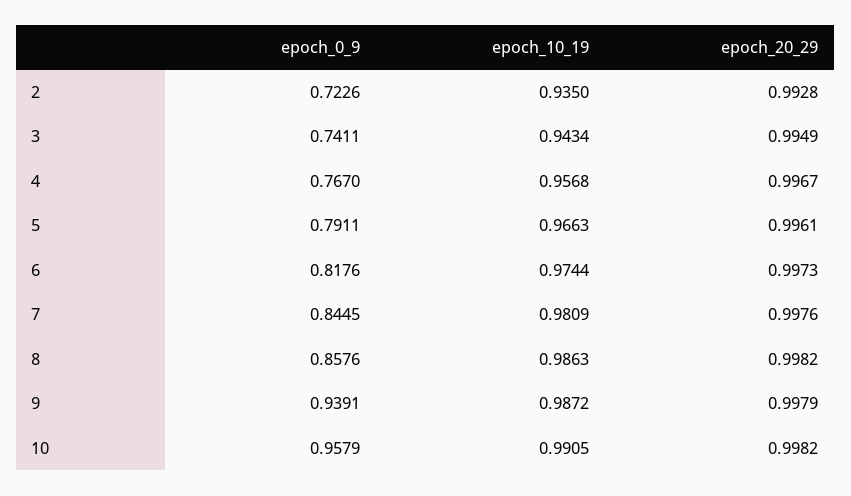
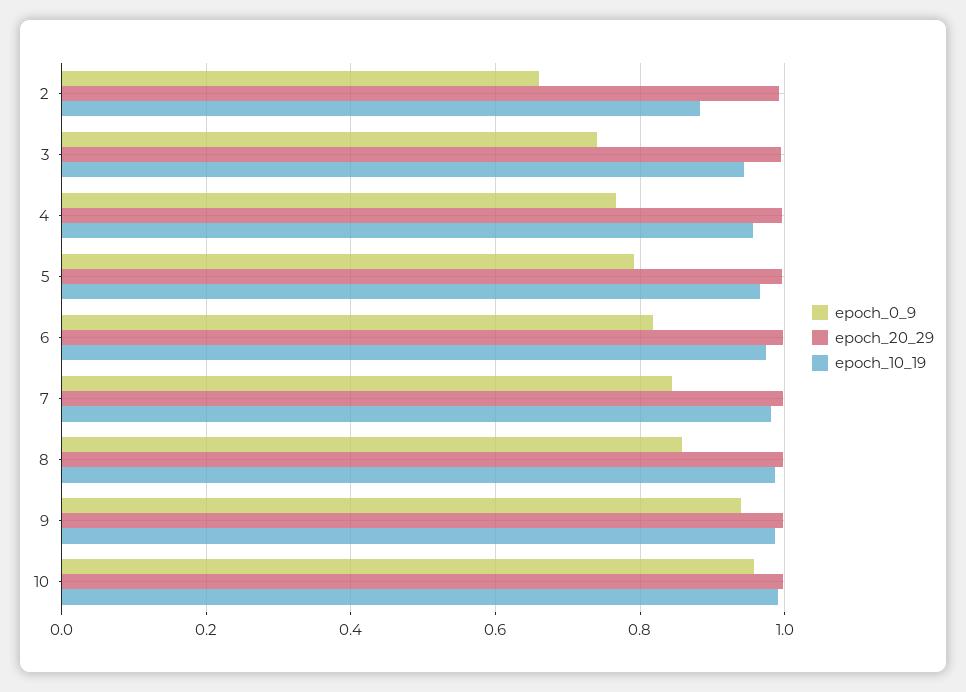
  {
    "epoch_0_9": {
-     "2": 0.7226,
+     "2": 0.66,
      "3": 0.7411,
      "4": 0.767,
      "5": 0.7911,
      "6": 0.8176,
      "7": 0.8445,
      "8": 0.8576,
      "9": 0.9391,
      "10": 0.9579
    },
    "epoch_10_19": {
-     "2": 0.935,
+     "2": 0.88,
      "3": 0.9434,
      "4": 0.9568,
      "5": 0.9663,
      "6": 0.9744,
      "7": 0.9809,
      "8": 0.9863,
      "9": 0.9872,
      "10": 0.9905
    },
    "epoch_20_29": {
      "2": 0.9928,
      "3": 0.9949,
      "4": 0.9967,
      "5": 0.9961,
      "6": 0.9973,
      "7": 0.9976,
      "8": 0.9982,
      "9": 0.9979,
      "10": 0.9982
    }
  }

